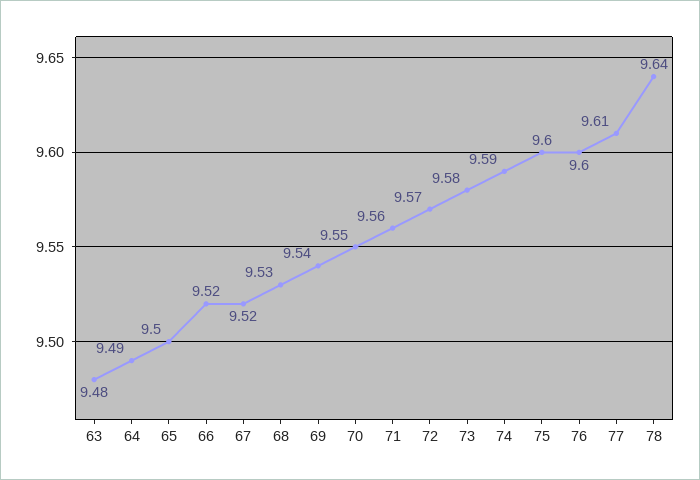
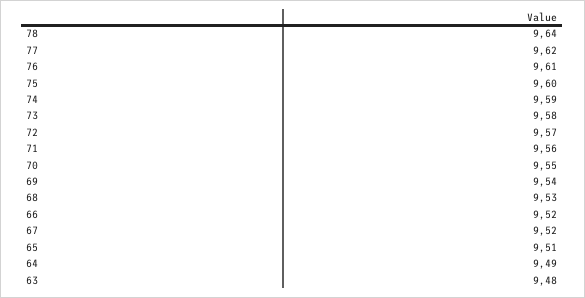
  {
    "63": 9.48,
    "64": 9.49,
-   "65": 9.5,
+   "65": 9.51,
    "66": 9.52,
    "67": 9.52,
    "68": 9.53,
    "69": 9.54,
    "70": 9.55,
    "71": 9.56,
    "72": 9.57,
    "73": 9.58,
    "74": 9.59,
    "75": 9.6,
-   "76": 9.6,
+   "76": 9.61,
-   "77": 9.61,
+   "77": 9.62,
    "78": 9.64
  }

